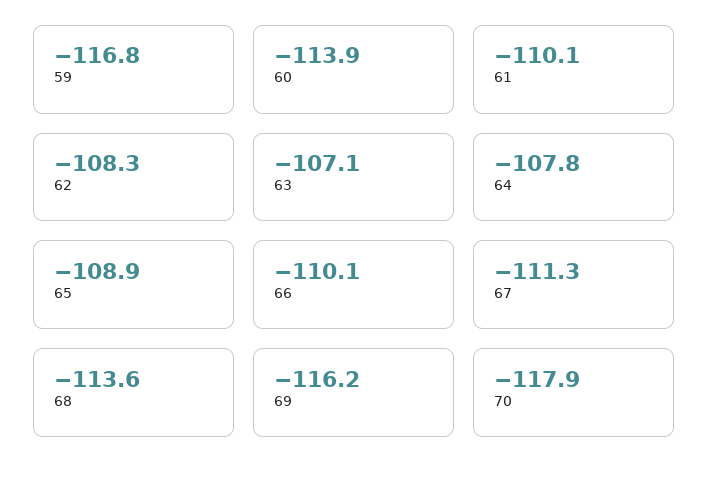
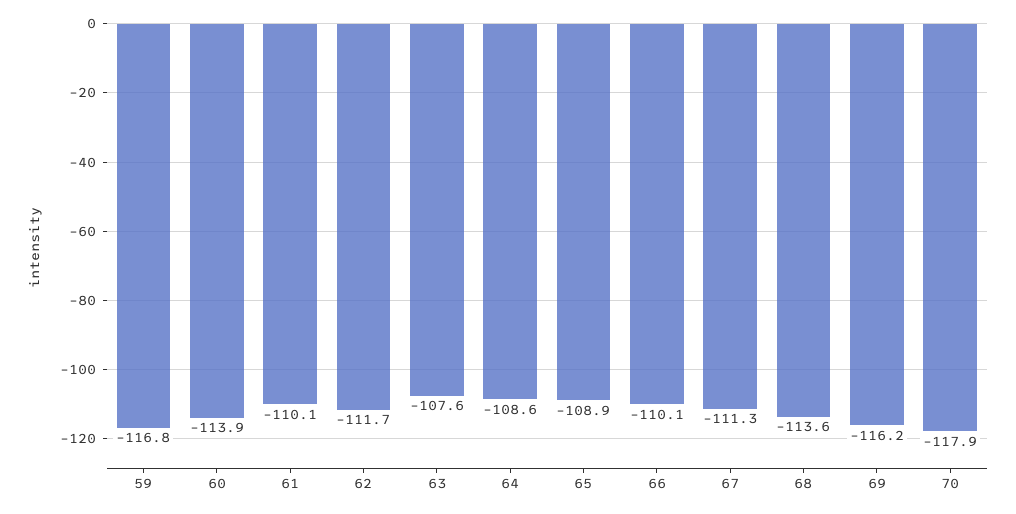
  {
    "59": -116.8,
    "60": -113.9,
    "61": -110.1,
-   "62": -108.3,
+   "62": -111.7,
-   "63": -107.1,
+   "63": -107.6,
-   "64": -107.8,
+   "64": -108.6,
    "65": -108.9,
    "66": -110.1,
    "67": -111.3,
    "68": -113.6,
    "69": -116.2,
    "70": -117.9
  }

